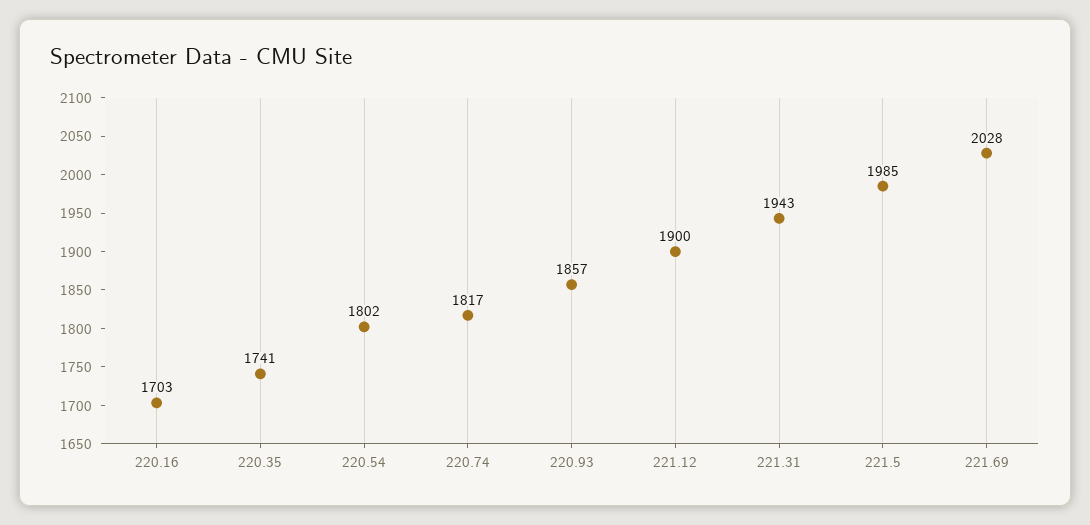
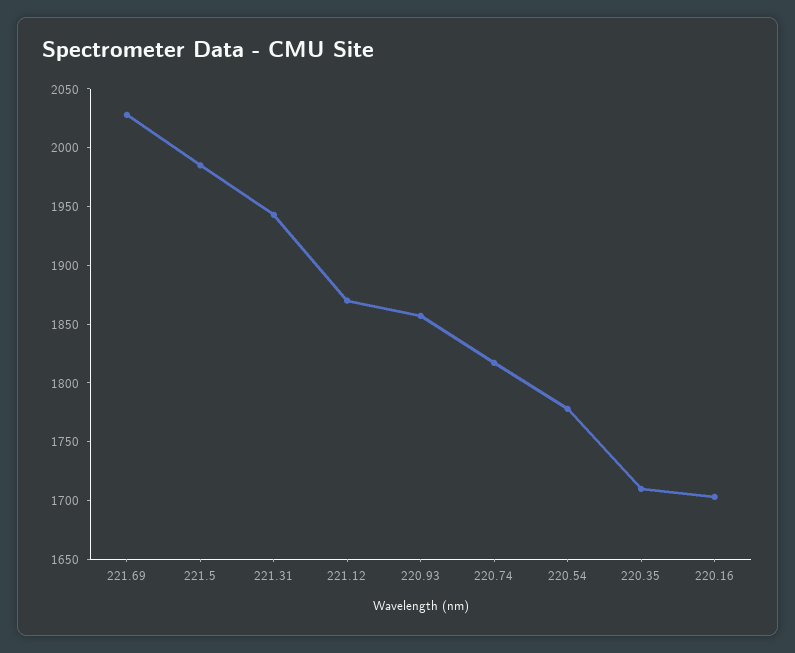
  {
    "220.16": 1703,
-   "220.35": 1741,
+   "220.35": 1710,
-   "220.54": 1802,
+   "220.54": 1780,
    "220.74": 1817,
    "220.93": 1857,
-   "221.12": 1900,
+   "221.12": 1870,
    "221.31": 1943,
    "221.5": 1985,
    "221.69": 2028
  }

